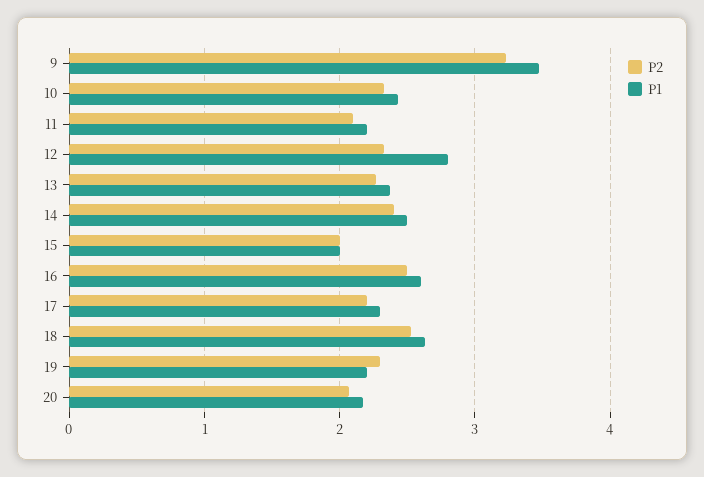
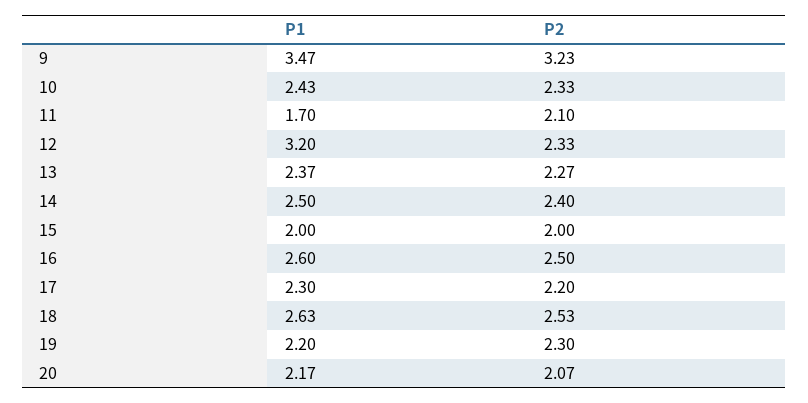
  {
    "P2": {
      "9": 3.23,
      "10": 2.33,
      "11": 2.1,
      "12": 2.33,
      "13": 2.27,
      "14": 2.4,
      "15": 2,
      "16": 2.5,
      "17": 2.2,
      "18": 2.53,
      "19": 2.3,
      "20": 2.07
    },
    "P1": {
      "9": 3.47,
      "10": 2.43,
-     "11": 2.2,
+     "11": 1.7,
-     "12": 2.8,
+     "12": 3.2,
      "13": 2.37,
      "14": 2.5,
      "15": 2,
      "16": 2.6,
      "17": 2.3,
      "18": 2.63,
      "19": 2.2,
      "20": 2.17
    }
  }

